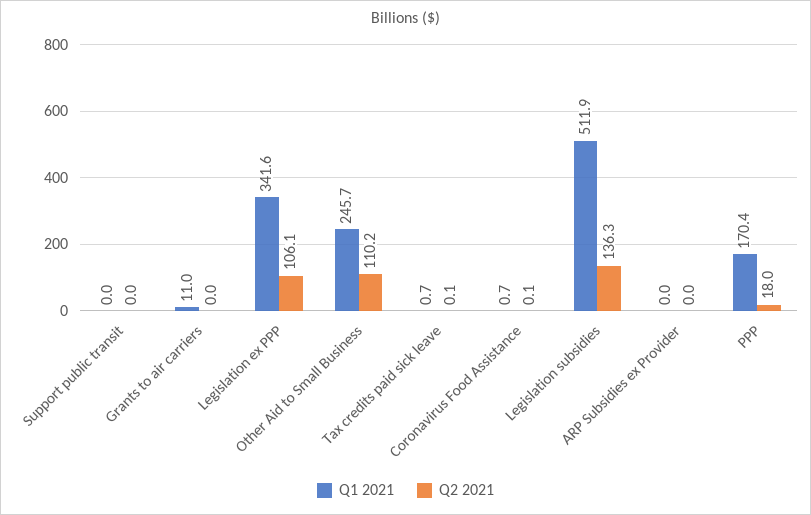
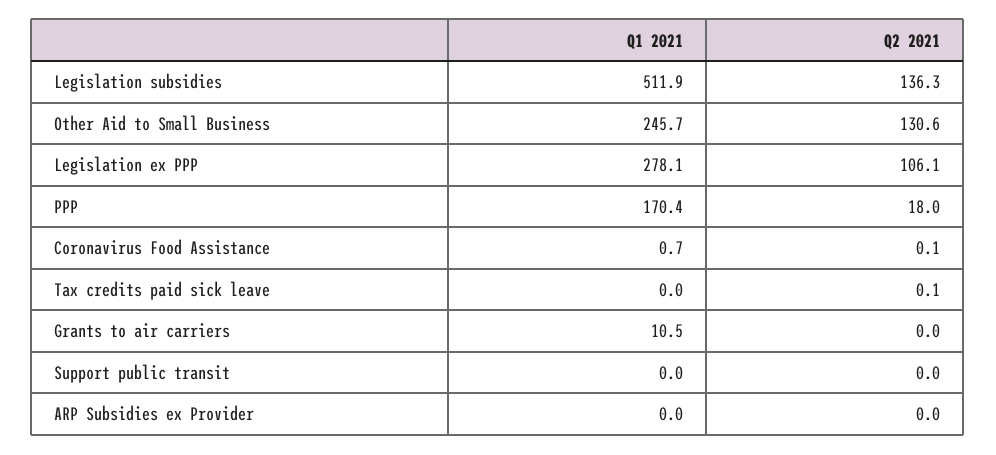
  {
    "Q1 2021": {
      "Support public transit": 0,
-     "Grants to air carriers": 11,
+     "Grants to air carriers": 10.5,
-     "Legislation ex PPP": 341.6,
+     "Legislation ex PPP": 278.1,
      "Other Aid to Small Business": 245.7,
-     "Tax credits paid sick leave": 0.7,
+     "Tax credits paid sick leave": 0,
      "Coronavirus Food Assistance": 0.7,
      "Legislation subsidies": 511.9,
      "ARP Subsidies ex Provider": 0,
      "PPP": 170.4
    },
    "Q2 2021": {
      "Support public transit": 0,
      "Grants to air carriers": 0,
      "Legislation ex PPP": 106.1,
-     "Other Aid to Small Business": 110.2,
+     "Other Aid to Small Business": 130.6,
      "Tax credits paid sick leave": 0.1,
      "Coronavirus Food Assistance": 0.1,
      "Legislation subsidies": 136.3,
      "ARP Subsidies ex Provider": 0,
      "PPP": 18
    }
  }

